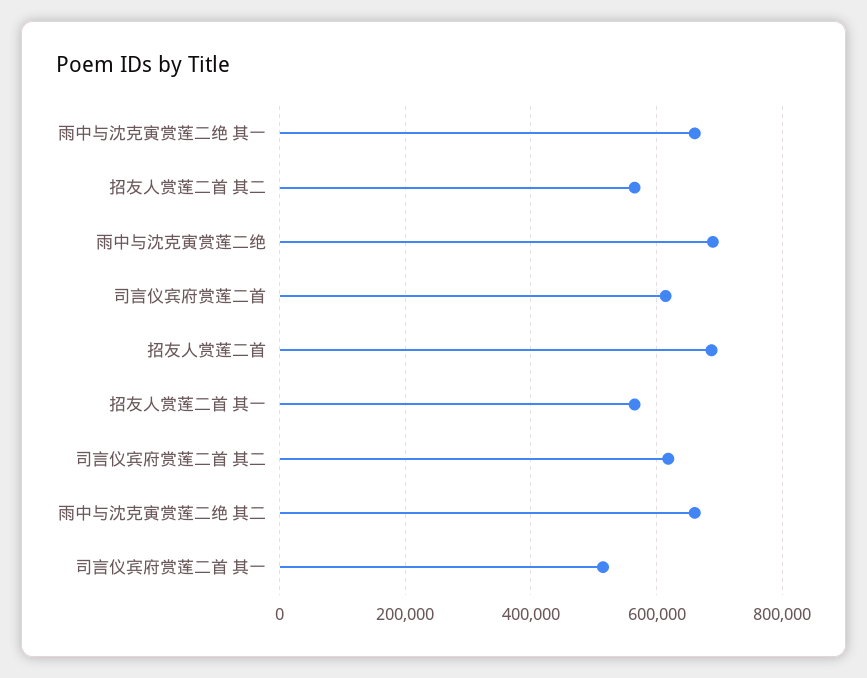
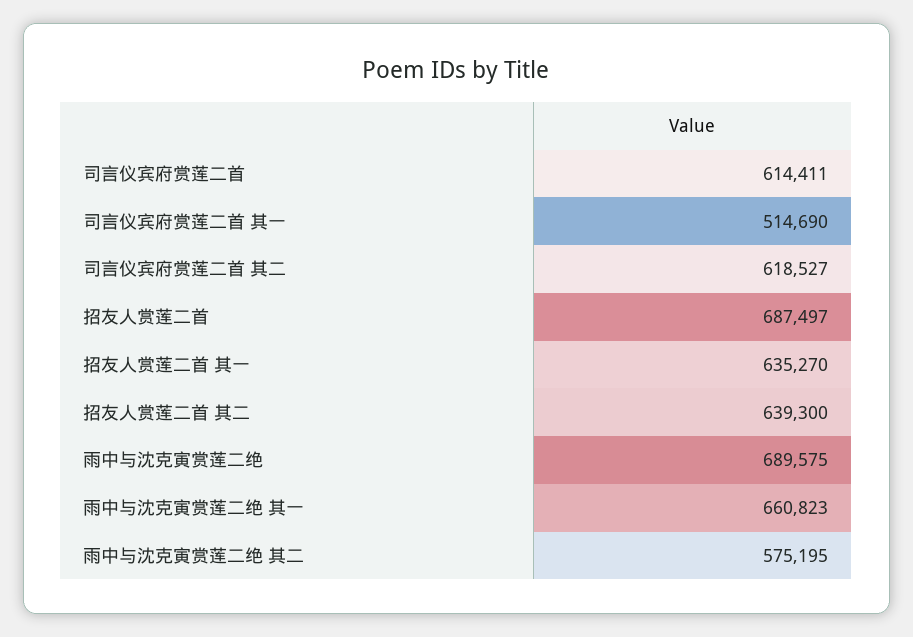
  {
    "雨中与沈克寅赏莲二绝 其一": 660823,
-   "招友人赏莲二首 其二": 560000,
+   "招友人赏莲二首 其二": 639300,
    "雨中与沈克寅赏莲二绝": 689575,
    "司言仪宾府赏莲二首": 614411,
    "招友人赏莲二首": 687497,
-   "招友人赏莲二首 其一": 560000,
+   "招友人赏莲二首 其一": 635270,
    "司言仪宾府赏莲二首 其二": 618527,
-   "雨中与沈克寅赏莲二绝 其二": 660000,
+   "雨中与沈克寅赏莲二绝 其二": 575195,
    "司言仪宾府赏莲二首 其一": 514690
  }

